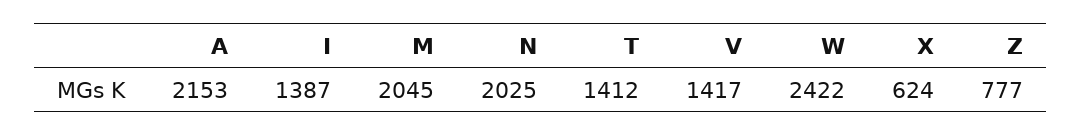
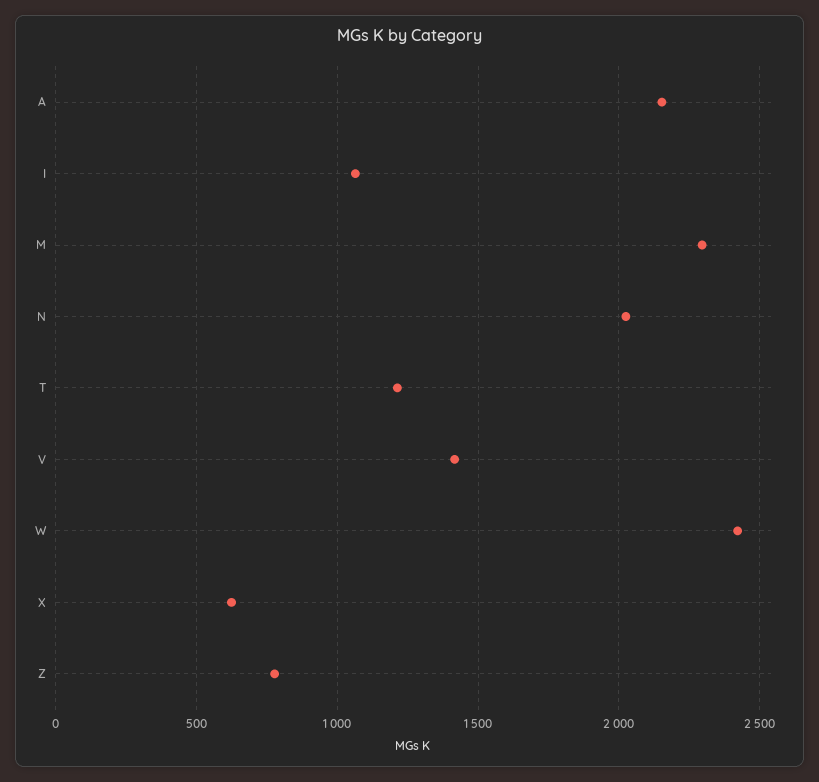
  {
    "A": 2153,
-   "I": 1387,
+   "I": 1050,
-   "M": 2045,
+   "M": 2300,
    "N": 2025,
-   "T": 1412,
+   "T": 1200,
    "V": 1417,
    "W": 2422,
    "X": 624,
    "Z": 777
  }

